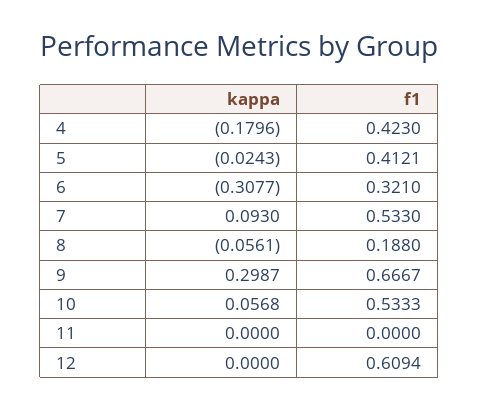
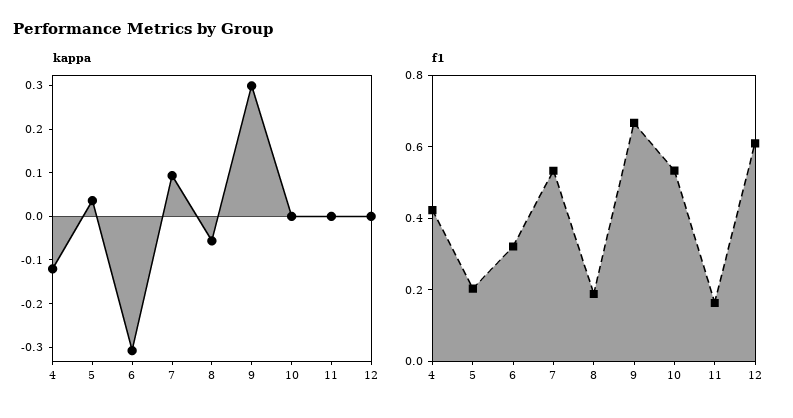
  {
    "kappa": {
-     "4": -0.1796,
+     "4": -0.12,
-     "5": -0.0243,
+     "5": 0.04,
      "6": -0.3077,
      "7": 0.093,
      "8": -0.0561,
      "9": 0.2987,
-     "10": 0.0568,
+     "10": 0,
      "11": 0,
      "12": 0
    },
    "f1": {
      "4": 0.423,
-     "5": 0.4121,
+     "5": 0.2,
      "6": 0.321,
      "7": 0.533,
      "8": 0.188,
      "9": 0.6667,
      "10": 0.5333,
-     "11": 0,
+     "11": 0.15,
      "12": 0.6094
    }
  }

